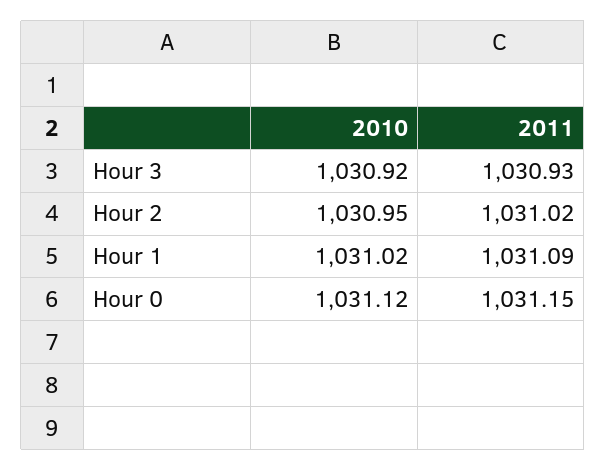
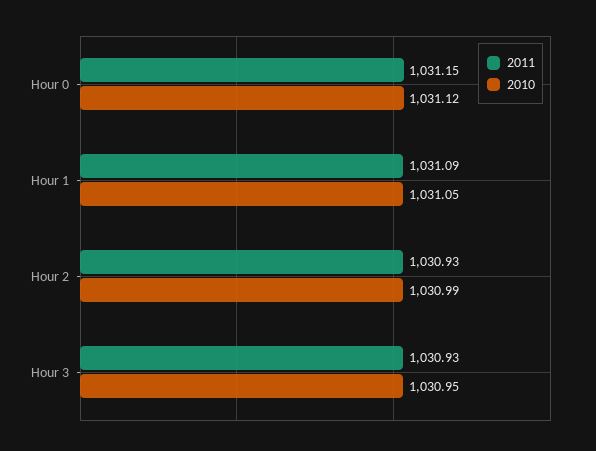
  {
    "2010": {
-     "Hour 3": 1030.92,
+     "Hour 3": 1030.95,
-     "Hour 2": 1030.95,
+     "Hour 2": 1030.99,
-     "Hour 1": 1031.02,
+     "Hour 1": 1031.05,
      "Hour 0": 1031.12
    },
    "2011": {
      "Hour 3": 1030.93,
-     "Hour 2": 1031.02,
+     "Hour 2": 1030.93,
      "Hour 1": 1031.09,
      "Hour 0": 1031.15
    }
  }

